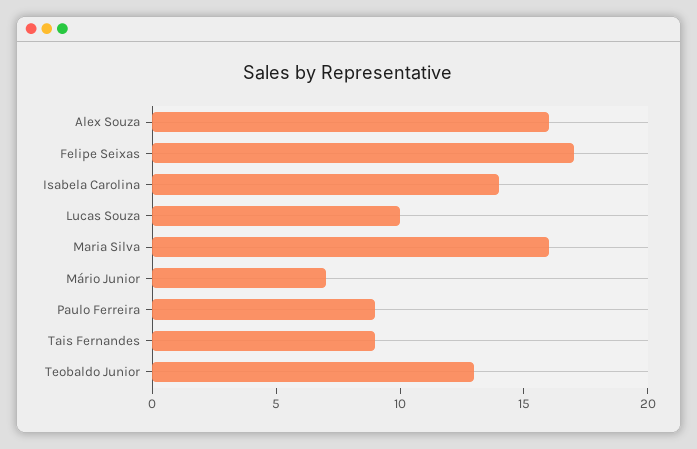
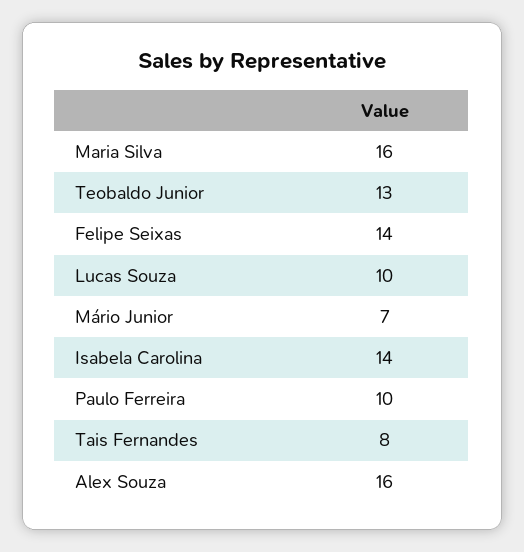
  {
    "Alex Souza": 16,
-   "Felipe Seixas": 17,
+   "Felipe Seixas": 14,
    "Isabela Carolina": 14,
    "Lucas Souza": 10,
    "Maria Silva": 16,
    "Mário Junior": 7,
-   "Paulo Ferreira": 9,
+   "Paulo Ferreira": 10,
-   "Tais Fernandes": 9,
+   "Tais Fernandes": 8,
    "Teobaldo Junior": 13
  }

